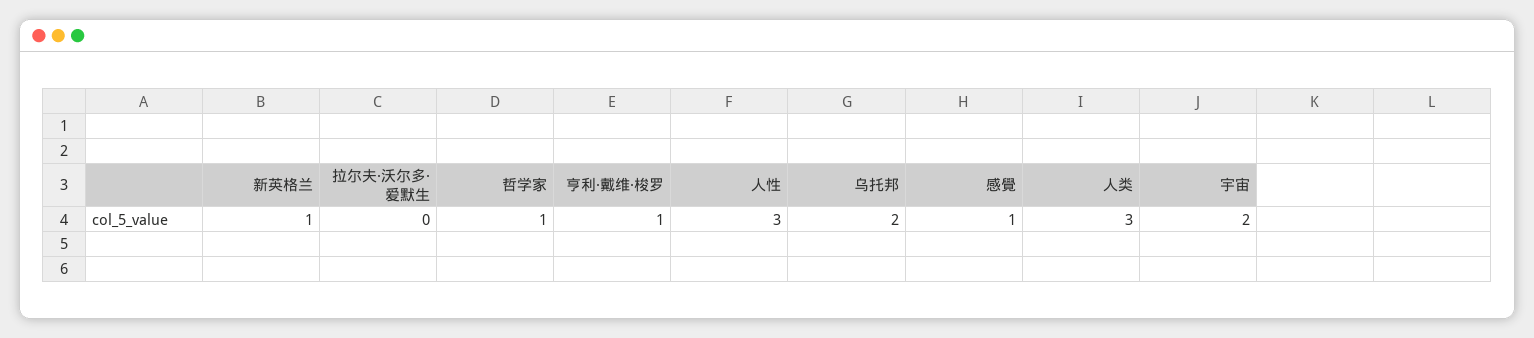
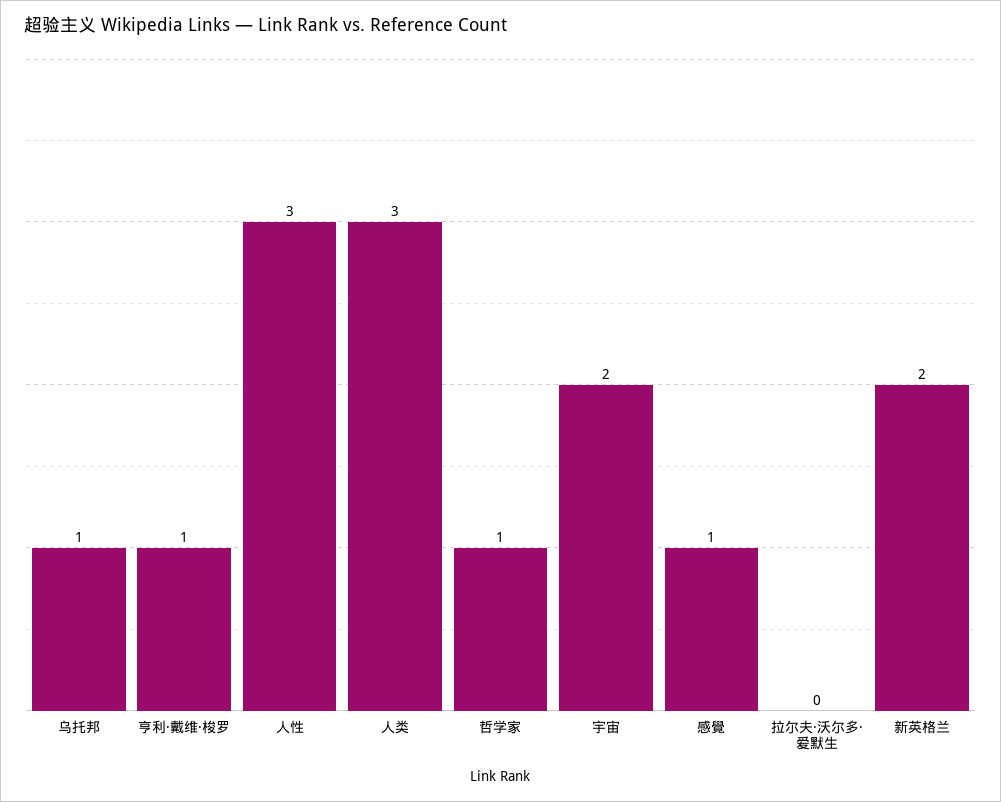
  {
-   "新英格兰": 1,
+   "新英格兰": 2,
    "拉尔夫·沃尔多·爱默生": 0,
    "哲学家": 1,
    "亨利·戴维·梭罗": 1,
    "人性": 3,
-   "乌托邦": 2,
+   "乌托邦": 1,
    "感覺": 1,
    "人类": 3,
    "宇宙": 2
  }

